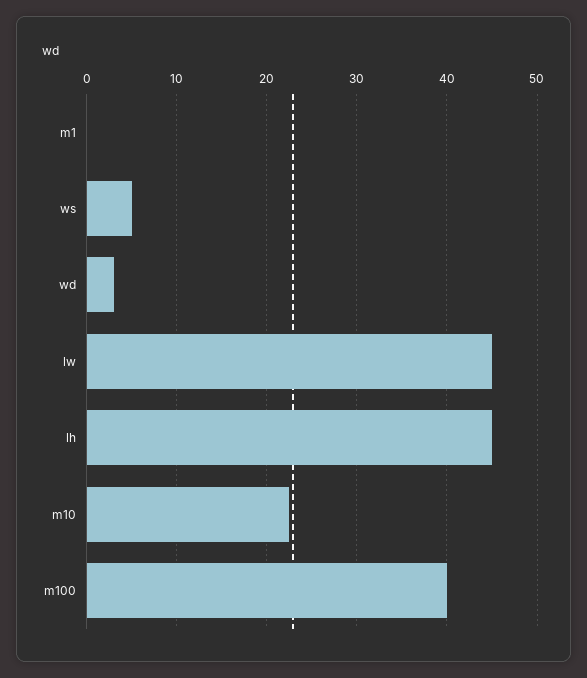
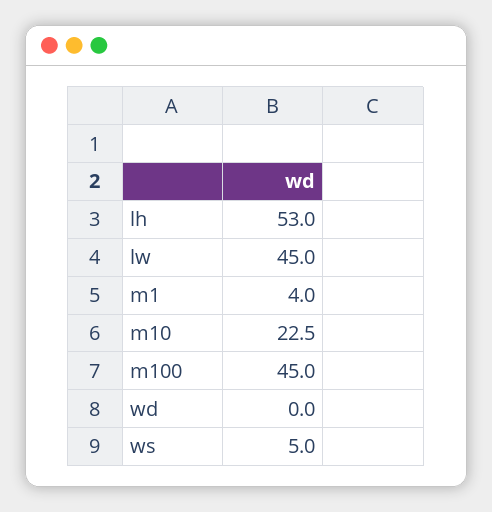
  {
-   "m1": 0,
+   "m1": 4,
    "ws": 5,
-   "wd": 3,
+   "wd": 0,
    "lw": 45,
-   "lh": 45,
+   "lh": 53,
    "m10": 22.5,
-   "m100": 40
+   "m100": 45
  }

